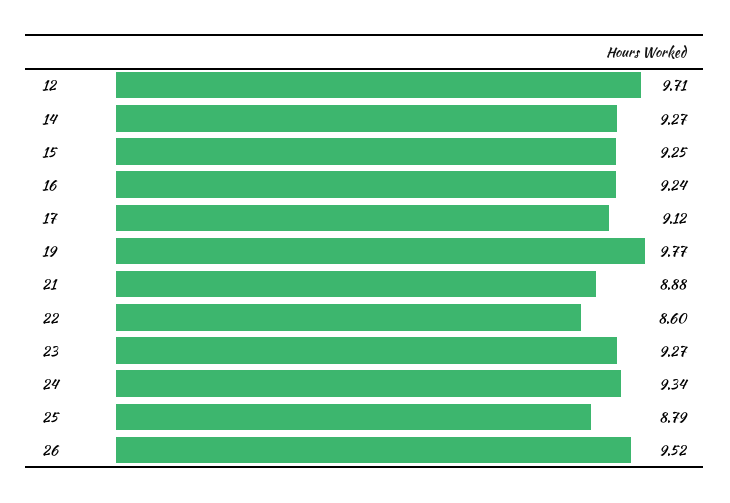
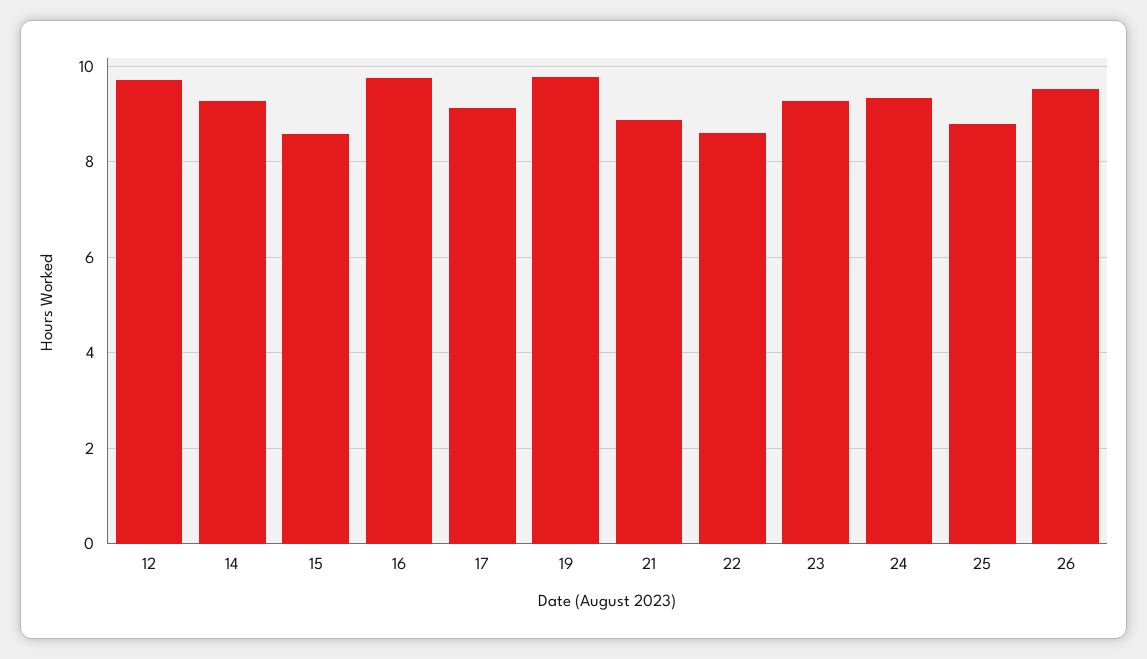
  {
    "12": 9.71,
    "14": 9.27,
-   "15": 9.25,
+   "15": 8.6,
-   "16": 9.24,
+   "16": 9.8,
    "17": 9.12,
    "19": 9.77,
    "21": 8.88,
    "22": 8.6,
    "23": 9.27,
    "24": 9.34,
    "25": 8.79,
    "26": 9.52
  }

